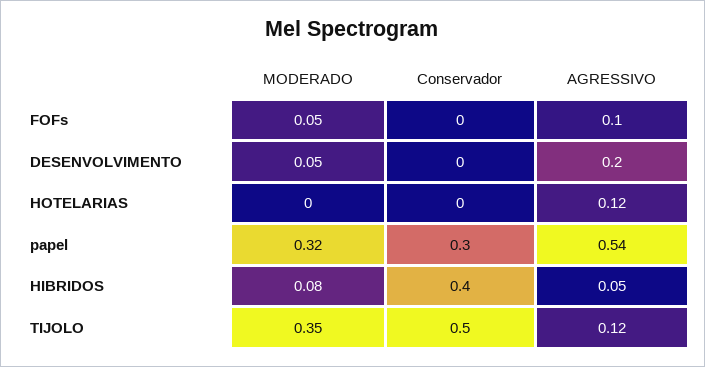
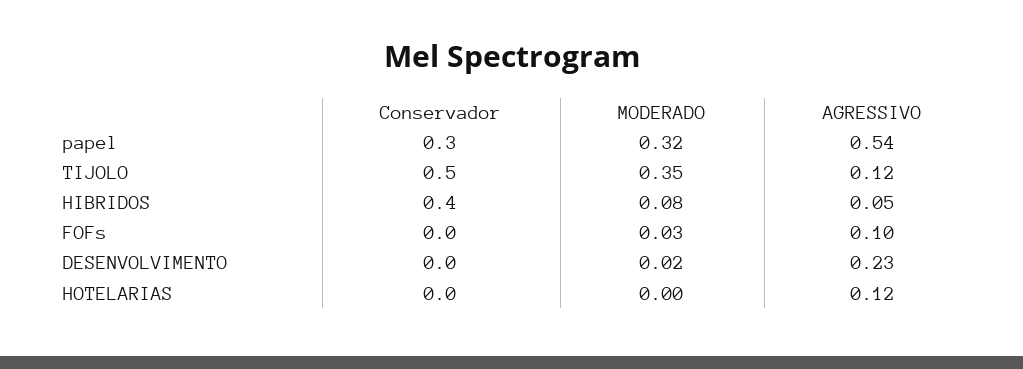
  {
    "MODERADO": {
-     "FOFs": 0.05,
+     "FOFs": 0.03,
-     "DESENVOLVIMENTO": 0.05,
+     "DESENVOLVIMENTO": 0.02,
      "HOTELARIAS": 0,
      "papel": 0.32,
      "HIBRIDOS": 0.08,
      "TIJOLO": 0.35
    },
    "Conservador": {
      "FOFs": 0,
      "DESENVOLVIMENTO": 0,
      "HOTELARIAS": 0,
      "papel": 0.3,
      "HIBRIDOS": 0.4,
      "TIJOLO": 0.5
    },
    "AGRESSIVO": {
      "FOFs": 0.1,
-     "DESENVOLVIMENTO": 0.2,
+     "DESENVOLVIMENTO": 0.23,
      "HOTELARIAS": 0.12,
      "papel": 0.54,
      "HIBRIDOS": 0.05,
      "TIJOLO": 0.12
    }
  }

